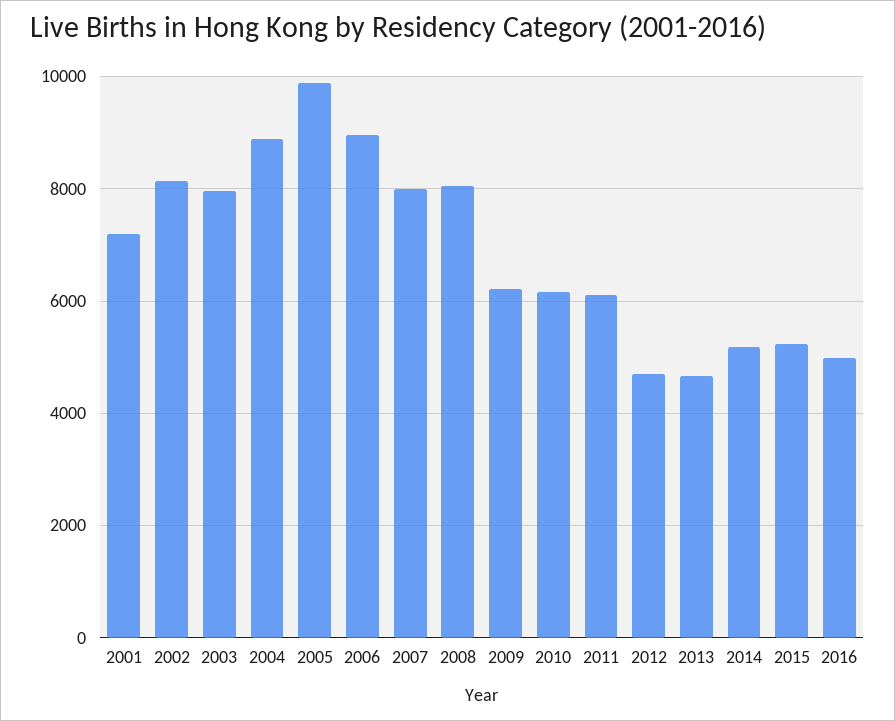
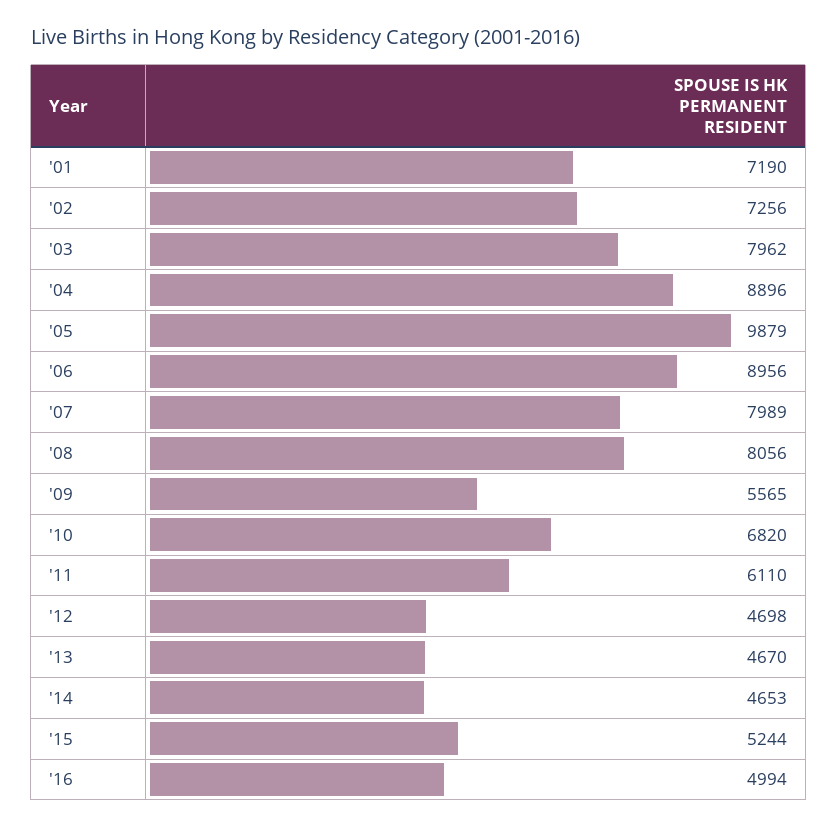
  {
    "2001": 7190,
-   "2002": 8200,
+   "2002": 7256,
    "2003": 7962,
    "2004": 8896,
    "2005": 9879,
    "2006": 8956,
    "2007": 7989,
    "2008": 8056,
-   "2009": 6200,
+   "2009": 5565,
-   "2010": 6200,
+   "2010": 6820,
    "2011": 6110,
    "2012": 4698,
    "2013": 4670,
-   "2014": 5200,
+   "2014": 4653,
    "2015": 5244,
    "2016": 4994
  }

